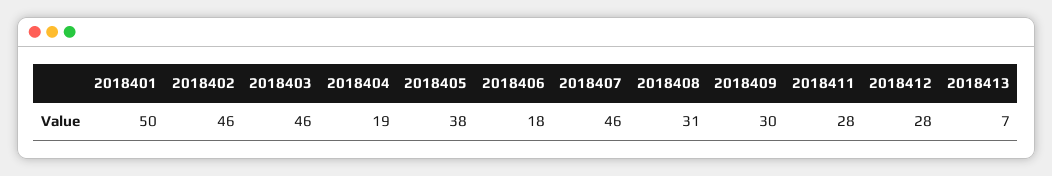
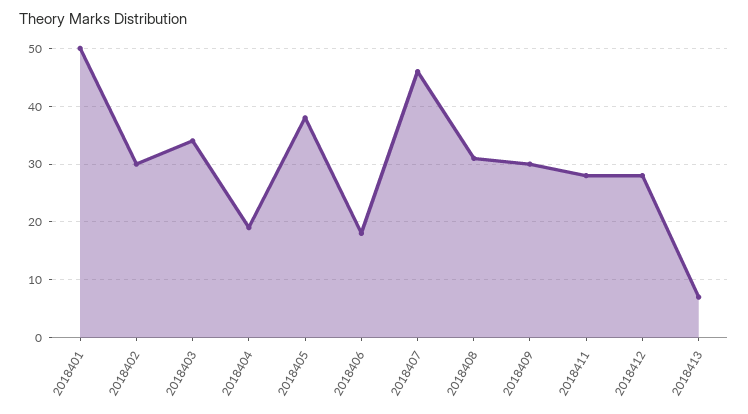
  {
    "2018401": 50,
-   "2018402": 46,
+   "2018402": 30,
-   "2018403": 46,
+   "2018403": 35,
    "2018404": 19,
    "2018405": 38,
    "2018406": 18,
    "2018407": 46,
    "2018408": 31,
    "2018409": 30,
    "2018411": 28,
    "2018412": 28,
    "2018413": 7
  }

